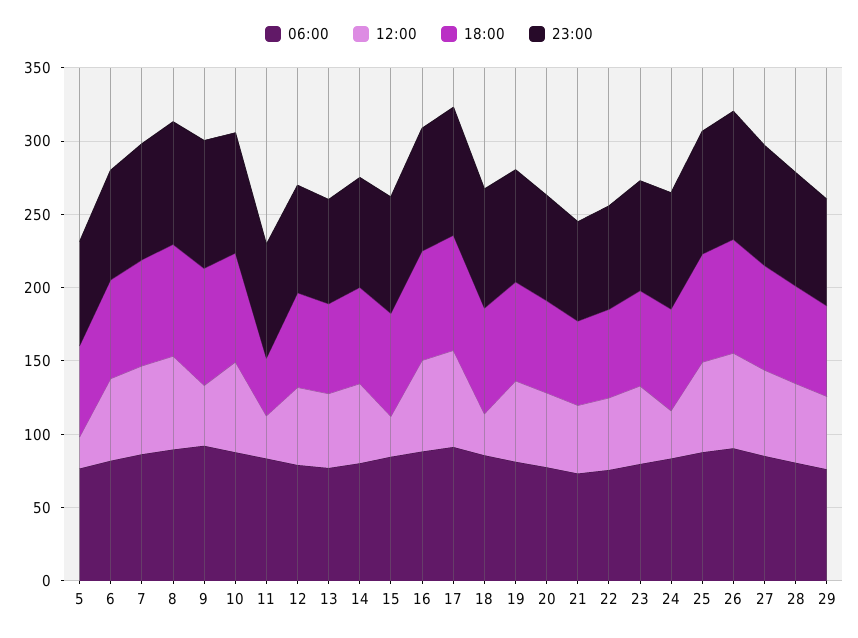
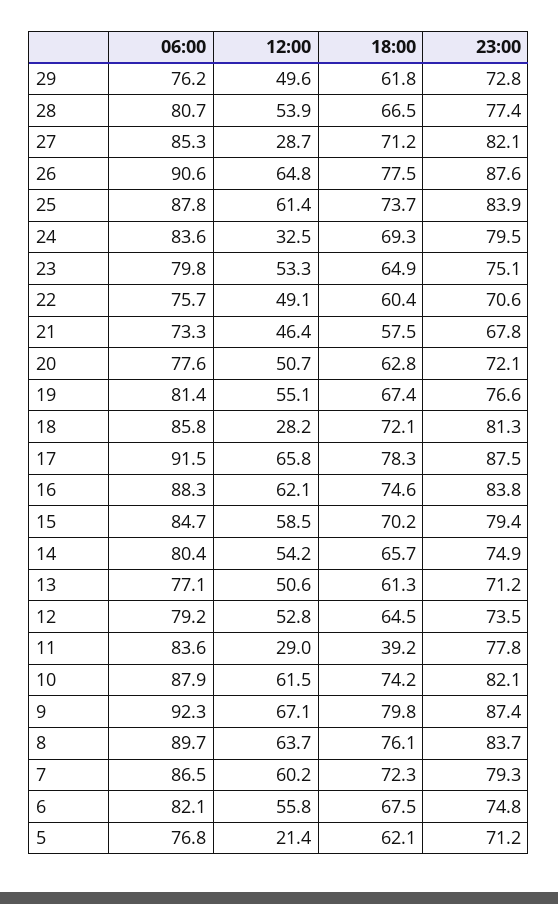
  {
    "06:00": {
      "5": 76.8,
      "6": 82.1,
      "7": 86.5,
      "8": 89.7,
      "9": 92.3,
      "10": 87.9,
      "11": 83.6,
      "12": 79.2,
      "13": 77.1,
      "14": 80.4,
      "15": 84.7,
      "16": 88.3,
      "17": 91.5,
      "18": 85.8,
      "19": 81.4,
      "20": 77.6,
      "21": 73.3,
      "22": 75.7,
      "23": 79.8,
      "24": 83.6,
      "25": 87.8,
      "26": 90.6,
      "27": 85.3,
      "28": 80.7,
      "29": 76.2
    },
    "12:00": {
      "5": 21.4,
      "6": 55.8,
      "7": 60.2,
      "8": 63.7,
-     "9": 40,
+     "9": 67.1,
      "10": 61.5,
      "11": 29,
      "12": 52.8,
      "13": 50.6,
      "14": 54.2,
-     "15": 30,
+     "15": 58.5,
      "16": 62.1,
      "17": 65.8,
      "18": 28.2,
      "19": 55.1,
      "20": 50.7,
      "21": 46.4,
      "22": 49.1,
      "23": 53.3,
      "24": 32.5,
      "25": 61.4,
      "26": 64.8,
-     "27": 60,
+     "27": 28.7,
      "28": 53.9,
      "29": 49.6
    },
    "18:00": {
      "5": 62.1,
      "6": 67.5,
      "7": 72.3,
      "8": 76.1,
      "9": 79.8,
      "10": 74.2,
      "11": 39.2,
      "12": 64.5,
      "13": 61.3,
      "14": 65.7,
      "15": 70.2,
      "16": 74.6,
      "17": 78.3,
      "18": 72.1,
      "19": 67.4,
      "20": 62.8,
      "21": 57.5,
      "22": 60.4,
      "23": 64.9,
      "24": 69.3,
      "25": 73.7,
      "26": 77.5,
      "27": 71.2,
      "28": 66.5,
      "29": 61.8
    },
    "23:00": {
      "5": 71.2,
      "6": 74.8,
      "7": 79.3,
      "8": 83.7,
      "9": 87.4,
      "10": 82.1,
      "11": 77.8,
      "12": 73.5,
      "13": 71.2,
      "14": 74.9,
      "15": 79.4,
      "16": 83.8,
      "17": 87.5,
      "18": 81.3,
      "19": 76.6,
      "20": 72.1,
      "21": 67.8,
      "22": 70.6,
      "23": 75.1,
      "24": 79.5,
      "25": 83.9,
      "26": 87.6,
      "27": 82.1,
      "28": 77.4,
      "29": 72.8
    }
  }

